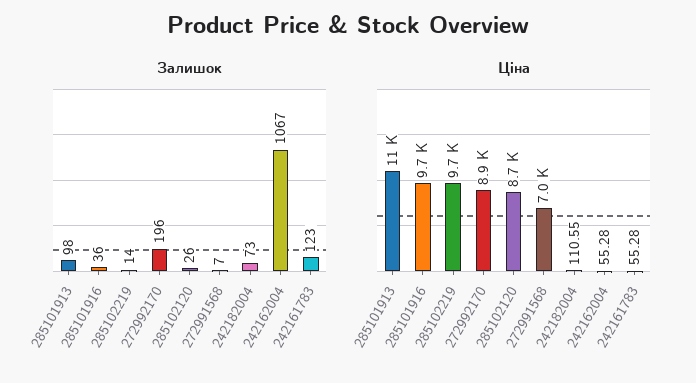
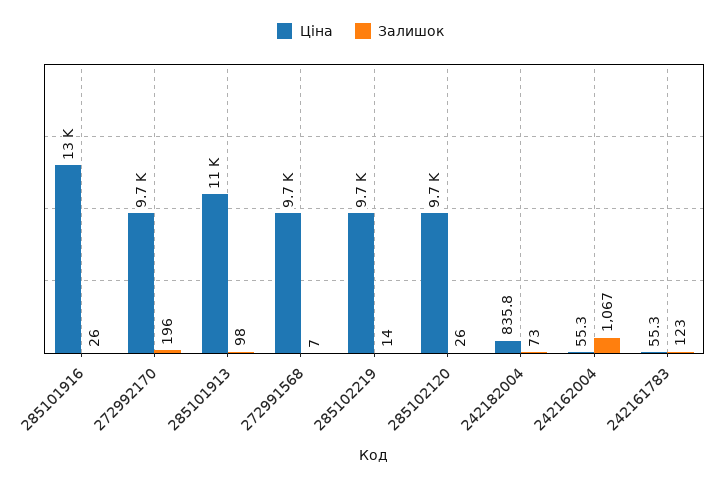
  {
    "Залишок": {
      "285101913": 98,
-     "285101916": 36,
+     "285101916": 26,
      "285102219": 14,
      "272992170": 196,
      "285102120": 26,
      "272991568": 7,
      "242182004": 73,
      "242162004": 1067,
      "242161783": 123
    },
    "Ціна": {
      "285101913": 11000,
-     "285101916": 9700,
+     "285101916": 13000,
      "285102219": 9700,
-     "272992170": 8900,
+     "272992170": 9700,
-     "285102120": 8700,
+     "285102120": 9700,
-     "272991568": 7000,
+     "272991568": 9700,
-     "242182004": 110.55,
+     "242182004": 835.8,
      "242162004": 55.28,
      "242161783": 55.28
    }
  }

